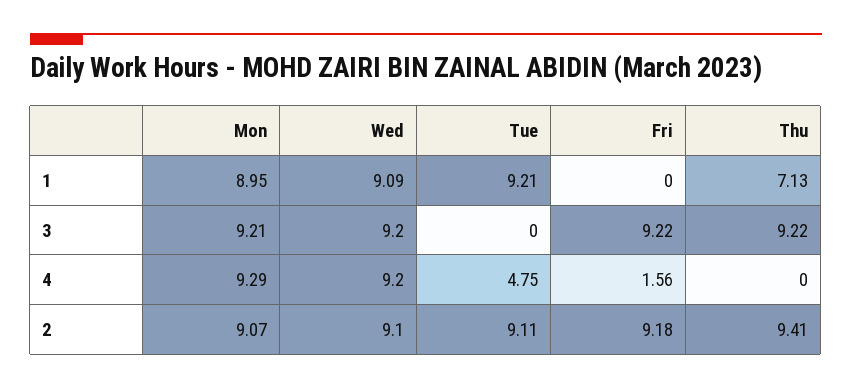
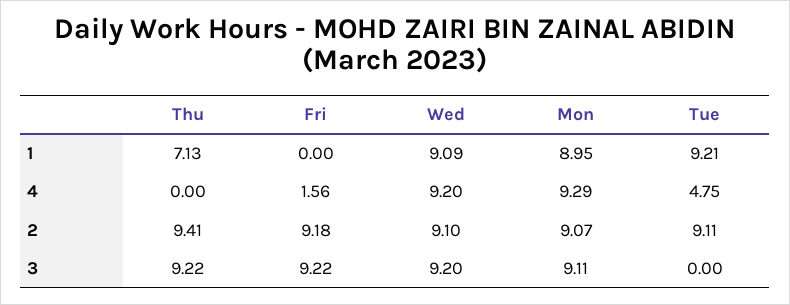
  {
    "Mon": {
      "1": 8.95,
-     "3": 9.21,
+     "3": 9.11,
      "4": 9.29,
      "2": 9.07
    },
    "Wed": {
      "1": 9.09,
      "3": 9.2,
      "4": 9.2,
      "2": 9.1
    },
    "Tue": {
      "1": 9.21,
      "3": 0,
      "4": 4.75,
      "2": 9.11
    },
    "Fri": {
      "1": 0,
      "3": 9.22,
      "4": 1.56,
      "2": 9.18
    },
    "Thu": {
      "1": 7.13,
      "3": 9.22,
      "4": 0,
      "2": 9.41
    }
  }

